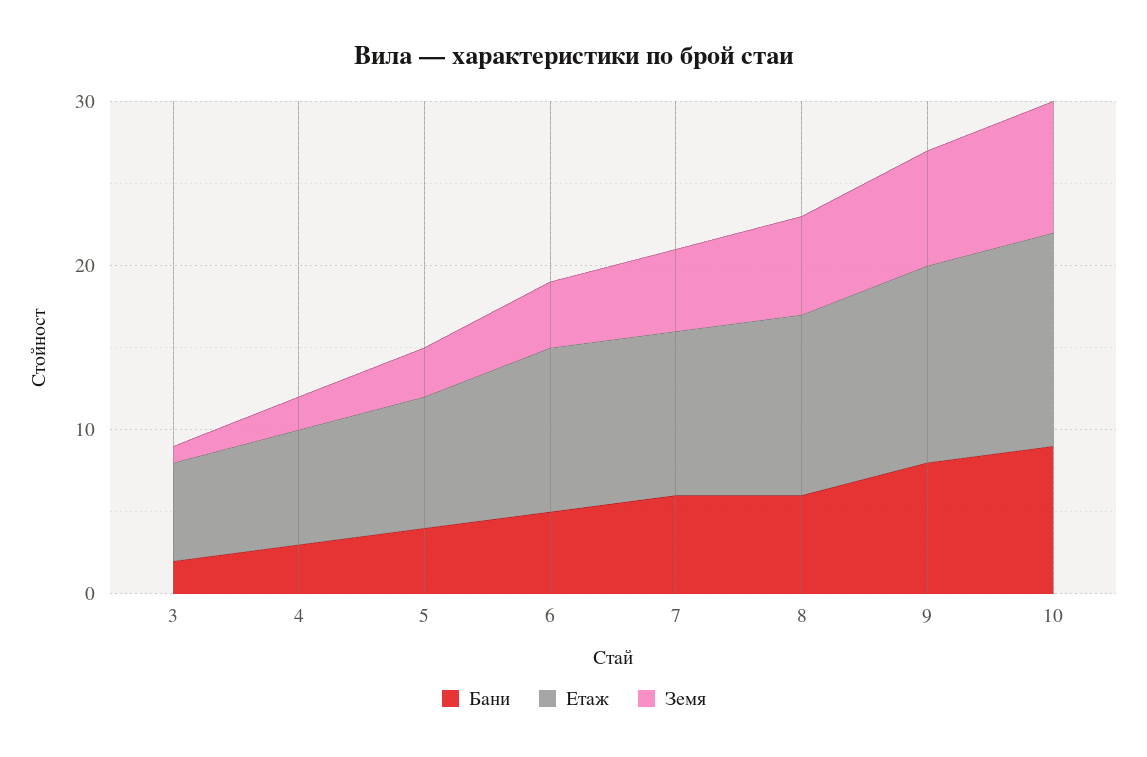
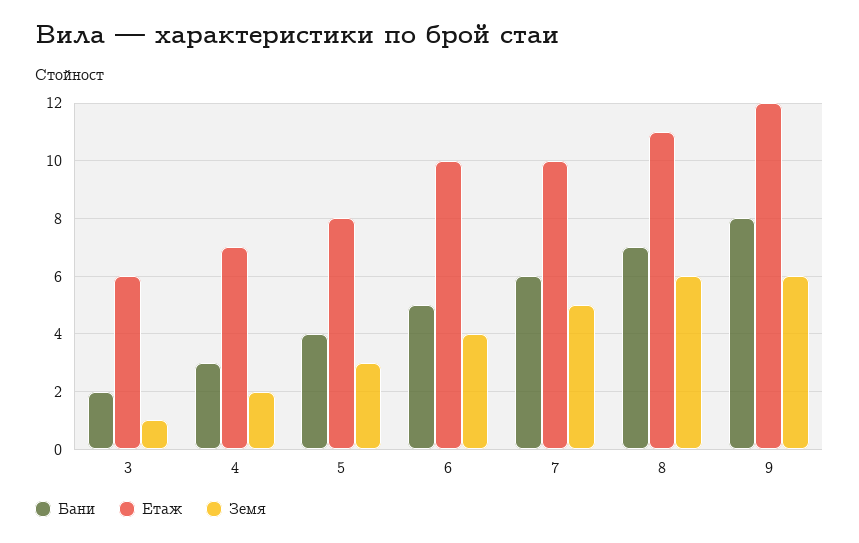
  {
    "Бани": {
      "3": 2,
      "4": 3,
      "5": 4,
      "6": 5,
      "7": 6,
-     "8": 6,
+     "8": 7,
-     "9": 8,
+     "9": 8
-     "10": 9
    },
    "Етаж": {
      "3": 6,
      "4": 7,
      "5": 8,
      "6": 10,
      "7": 10,
      "8": 11,
-     "9": 12,
+     "9": 12
-     "10": 13
    },
    "Земя": {
      "3": 1,
      "4": 2,
      "5": 3,
      "6": 4,
      "7": 5,
      "8": 6,
-     "9": 7,
+     "9": 6
-     "10": 8
    }
  }

